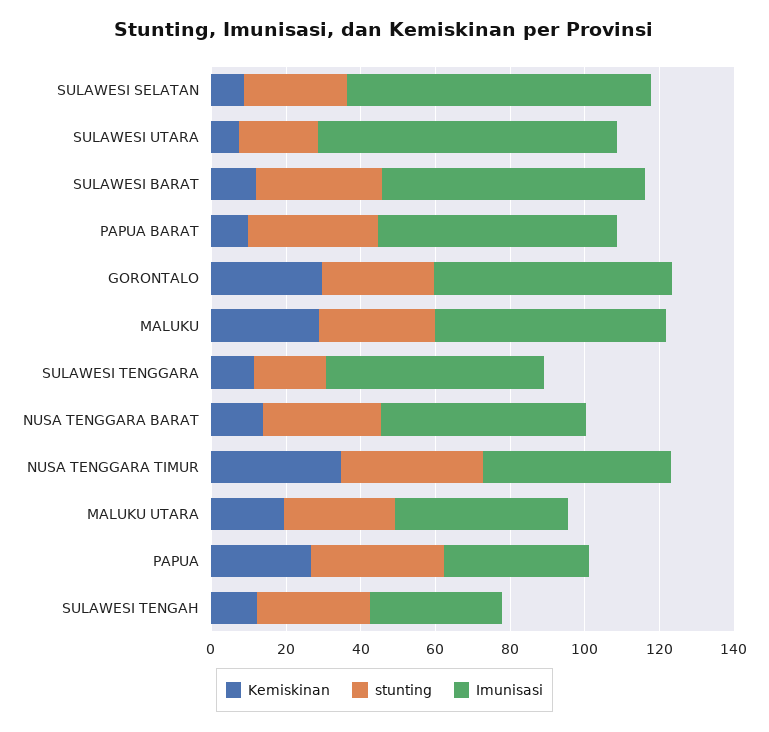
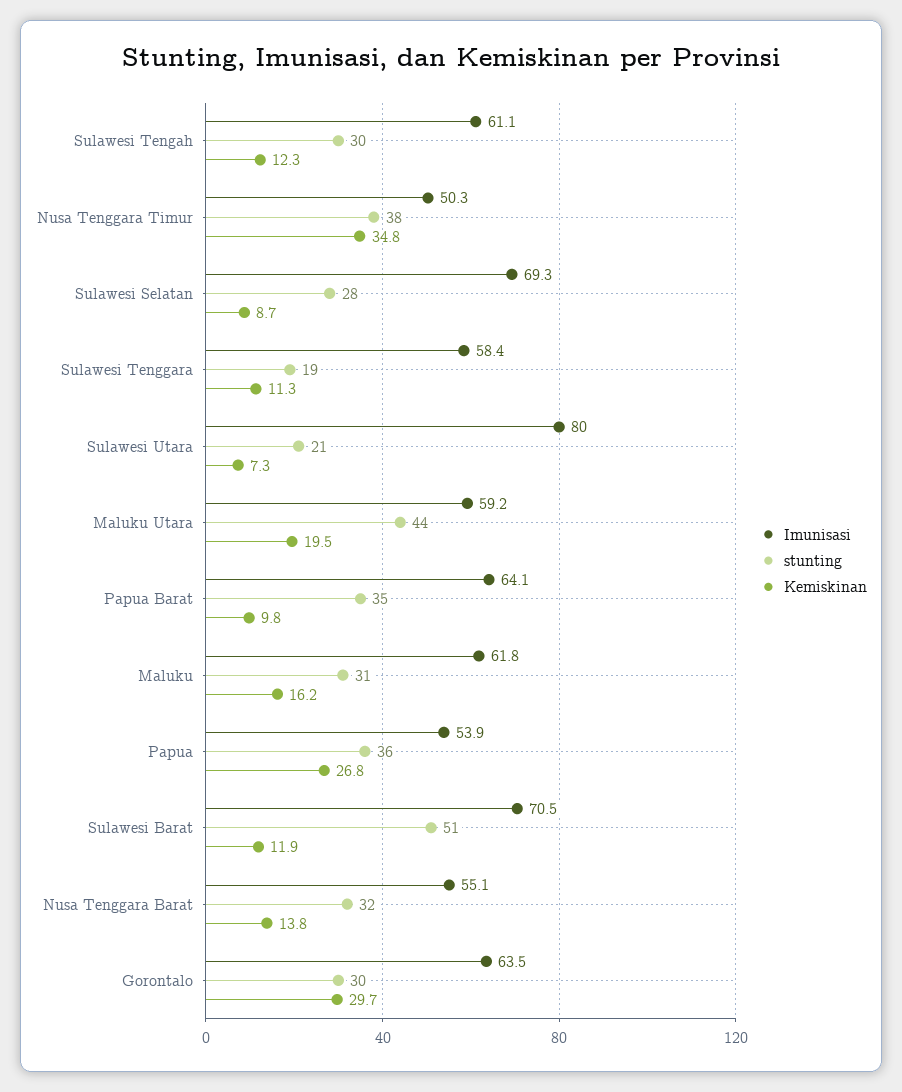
  {
    "Kemiskinan": {
      "SULAWESI SELATAN": 8.7,
      "SULAWESI UTARA": 7.3,
      "SULAWESI BARAT": 11.9,
      "PAPUA BARAT": 9.8,
      "GORONTALO": 29.7,
-     "MALUKU": 30,
+     "MALUKU": 16.2,
      "SULAWESI TENGGARA": 11.3,
      "NUSA TENGGARA BARAT": 13.8,
      "NUSA TENGGARA TIMUR": 34.8,
      "MALUKU UTARA": 19.5,
      "PAPUA": 26.8,
      "SULAWESI TENGAH": 12.3
    },
    "stunting": {
      "SULAWESI SELATAN": 28,
      "SULAWESI UTARA": 21,
-     "SULAWESI BARAT": 35,
+     "SULAWESI BARAT": 51,
      "PAPUA BARAT": 35,
      "GORONTALO": 30,
      "MALUKU": 31,
      "SULAWESI TENGGARA": 19,
      "NUSA TENGGARA BARAT": 32,
      "NUSA TENGGARA TIMUR": 38,
-     "MALUKU UTARA": 30,
+     "MALUKU UTARA": 44,
      "PAPUA": 36,
      "SULAWESI TENGAH": 30
    },
    "Imunisasi": {
-     "SULAWESI SELATAN": 80,
+     "SULAWESI SELATAN": 69.3,
      "SULAWESI UTARA": 80,
      "SULAWESI BARAT": 70.5,
      "PAPUA BARAT": 64.1,
      "GORONTALO": 63.5,
      "MALUKU": 61.8,
      "SULAWESI TENGGARA": 58.4,
      "NUSA TENGGARA BARAT": 55.1,
      "NUSA TENGGARA TIMUR": 50.3,
-     "MALUKU UTARA": 45,
+     "MALUKU UTARA": 59.2,
-     "PAPUA": 40,
+     "PAPUA": 53.9,
-     "SULAWESI TENGAH": 35
+     "SULAWESI TENGAH": 61.1
    }
  }

